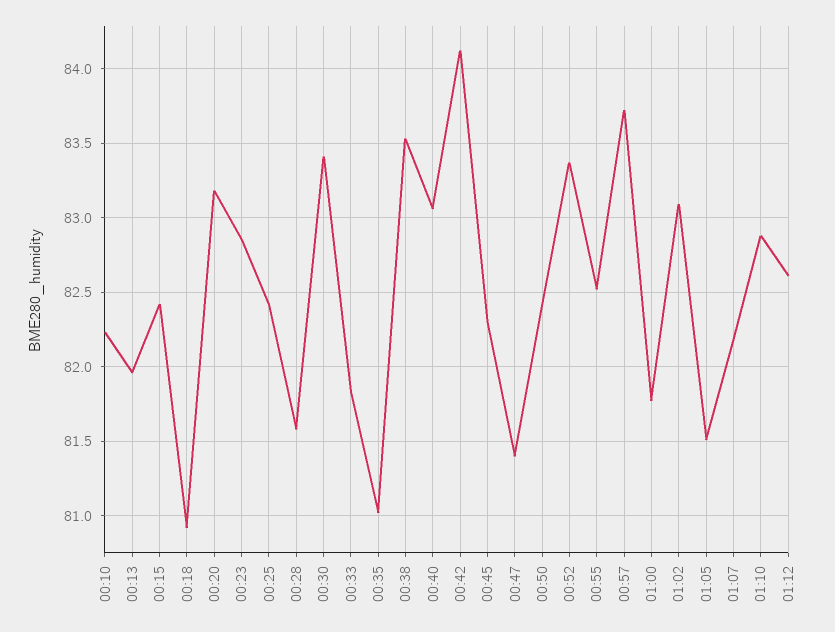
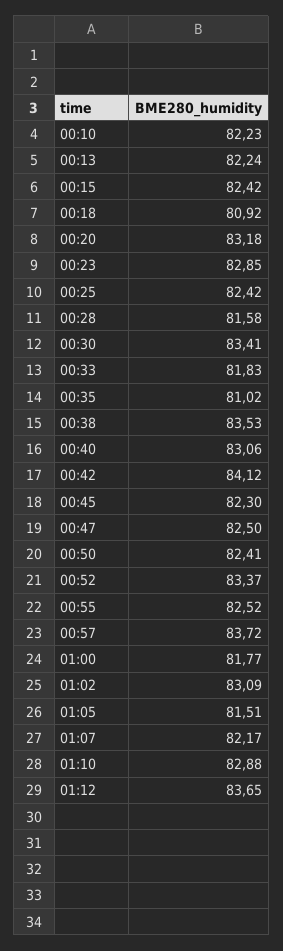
  {
    "00:10": 82.23,
-   "00:13": 81.95,
+   "00:13": 82.24,
    "00:15": 82.42,
    "00:18": 80.92,
    "00:20": 83.18,
    "00:23": 82.85,
    "00:25": 82.42,
    "00:28": 81.58,
    "00:30": 83.41,
    "00:33": 81.83,
    "00:35": 81.02,
    "00:38": 83.53,
    "00:40": 83.06,
    "00:42": 84.12,
    "00:45": 82.3,
-   "00:47": 81.4,
+   "00:47": 82.5,
    "00:50": 82.41,
    "00:52": 83.37,
    "00:55": 82.52,
    "00:57": 83.72,
    "01:00": 81.77,
    "01:02": 83.09,
    "01:05": 81.51,
    "01:07": 82.17,
    "01:10": 82.88,
-   "01:12": 82.6
+   "01:12": 83.65
  }

